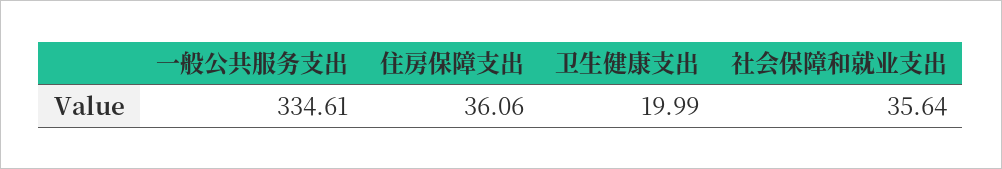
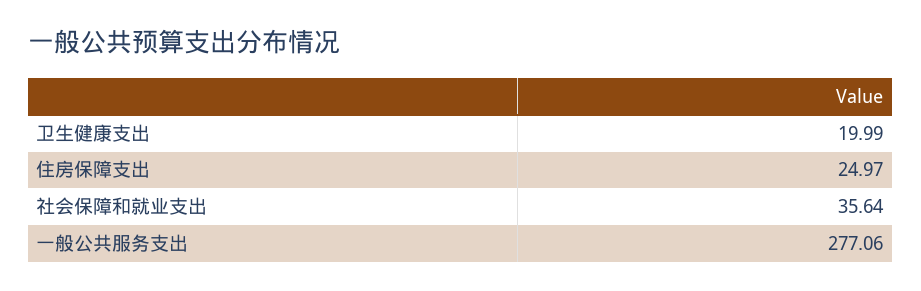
  {
-   "一般公共服务支出": 334.61,
+   "一般公共服务支出": 277.06,
-   "住房保障支出": 36.06,
+   "住房保障支出": 24.97,
    "卫生健康支出": 19.99,
    "社会保障和就业支出": 35.64
  }

